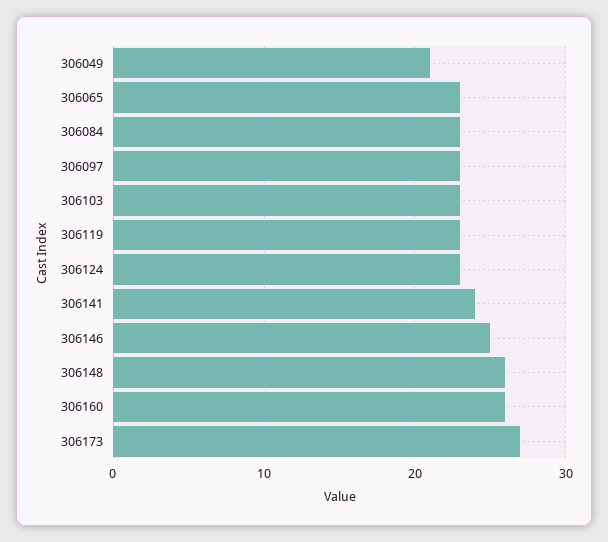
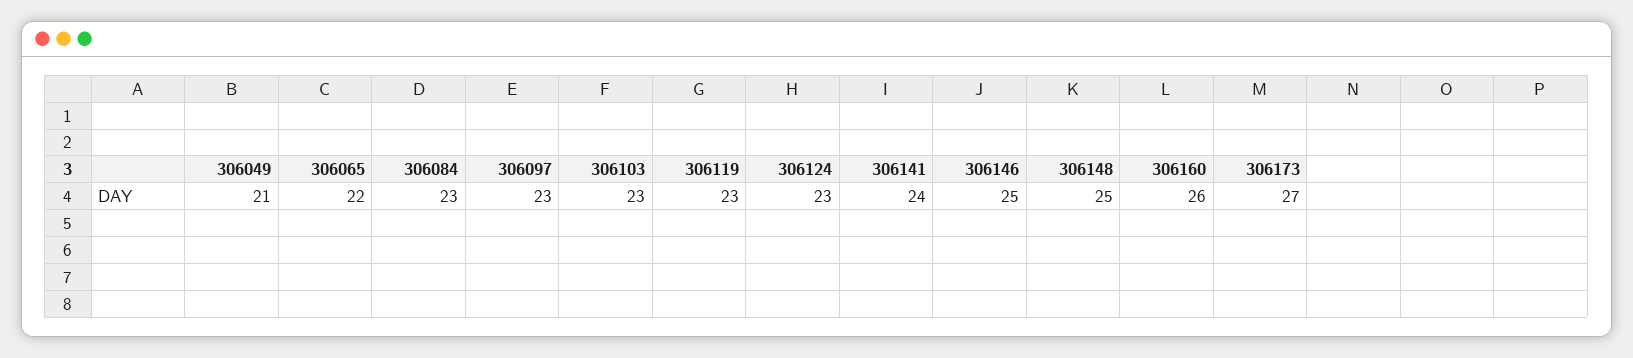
  {
    "306049": 21,
-   "306065": 23,
+   "306065": 22,
    "306084": 23,
    "306097": 23,
    "306103": 23,
    "306119": 23,
    "306124": 23,
    "306141": 24,
    "306146": 25,
-   "306148": 26,
+   "306148": 25,
    "306160": 26,
    "306173": 27
  }

